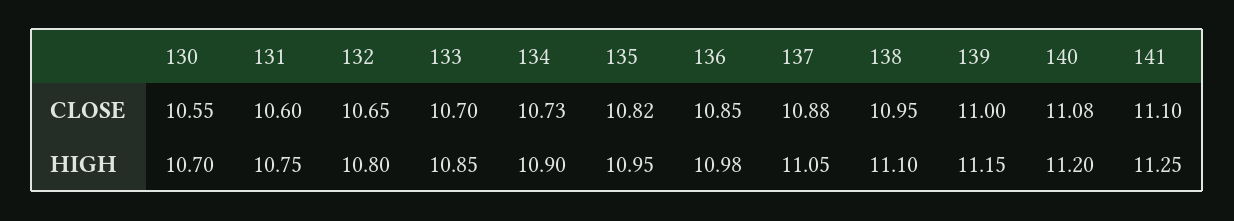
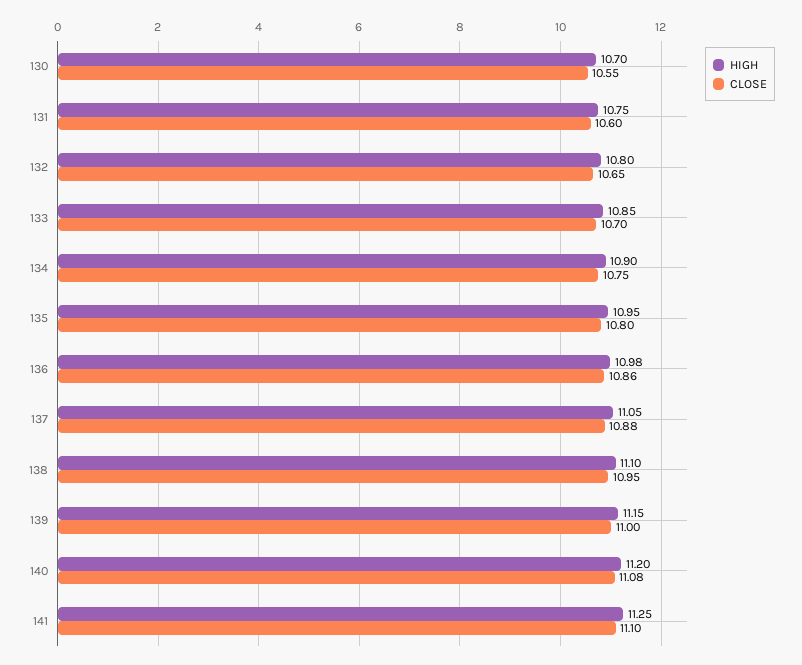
  {
    "CLOSE": {
      "130": 10.55,
      "131": 10.6,
      "132": 10.65,
      "133": 10.7,
-     "134": 10.73,
+     "134": 10.75,
-     "135": 10.82,
+     "135": 10.8,
-     "136": 10.85,
+     "136": 10.86,
      "137": 10.88,
      "138": 10.95,
      "139": 11,
      "140": 11.08,
      "141": 11.1
    },
    "HIGH": {
      "130": 10.7,
      "131": 10.75,
      "132": 10.8,
      "133": 10.85,
      "134": 10.9,
      "135": 10.95,
      "136": 10.98,
      "137": 11.05,
      "138": 11.1,
      "139": 11.15,
      "140": 11.2,
      "141": 11.25
    }
  }

